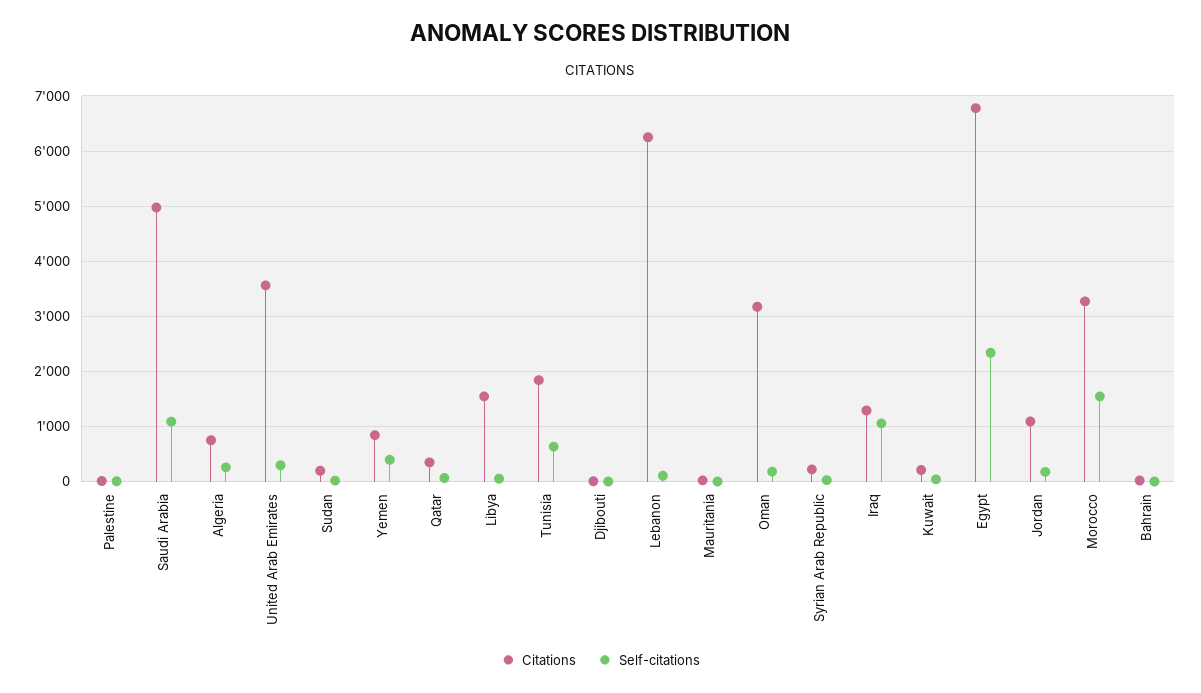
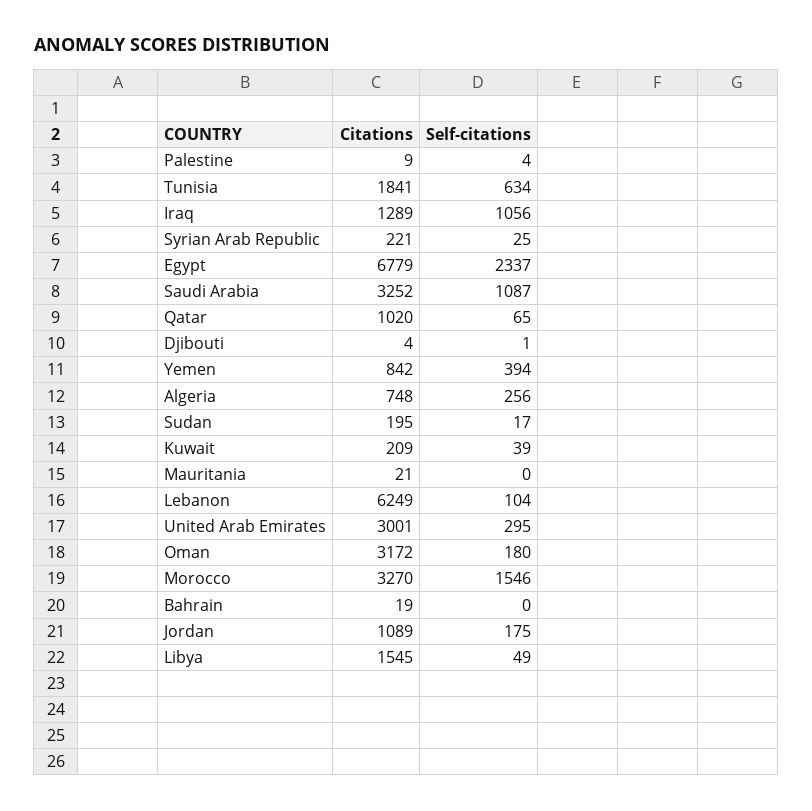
  {
    "Citations": {
      "Palestine": 9,
-     "Saudi Arabia": 5000,
+     "Saudi Arabia": 3252,
      "Algeria": 748,
-     "United Arab Emirates": 3600,
+     "United Arab Emirates": 3001,
      "Sudan": 195,
      "Yemen": 842,
-     "Qatar": 400,
+     "Qatar": 1020,
      "Libya": 1545,
      "Tunisia": 1841,
      "Djibouti": 4,
      "Lebanon": 6249,
      "Mauritania": 21,
      "Oman": 3172,
      "Syrian Arab Republic": 221,
      "Iraq": 1289,
      "Kuwait": 209,
      "Egypt": 6779,
      "Jordan": 1089,
      "Morocco": 3270,
      "Bahrain": 19
    },
    "Self-citations": {
      "Palestine": 4,
      "Saudi Arabia": 1087,
      "Algeria": 256,
      "United Arab Emirates": 295,
      "Sudan": 17,
      "Yemen": 394,
      "Qatar": 65,
      "Libya": 49,
      "Tunisia": 634,
      "Djibouti": 1,
      "Lebanon": 104,
      "Mauritania": 0,
      "Oman": 180,
      "Syrian Arab Republic": 25,
      "Iraq": 1056,
      "Kuwait": 39,
      "Egypt": 2337,
      "Jordan": 175,
      "Morocco": 1546,
      "Bahrain": 0
    }
  }

